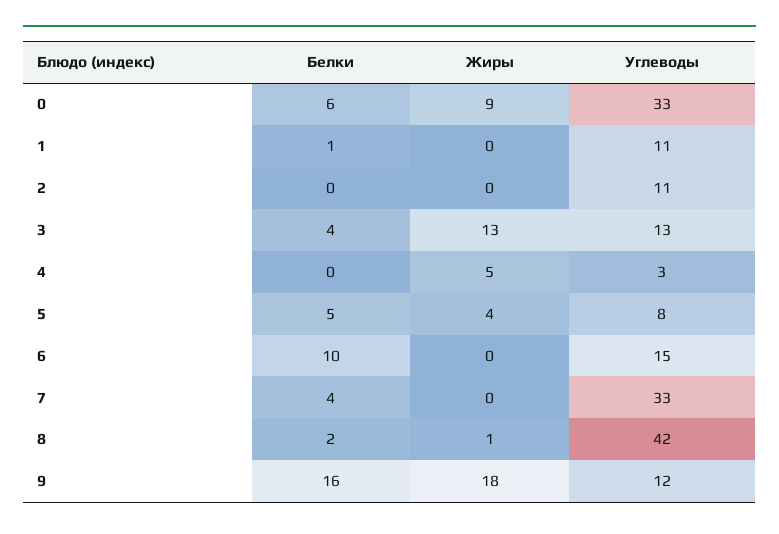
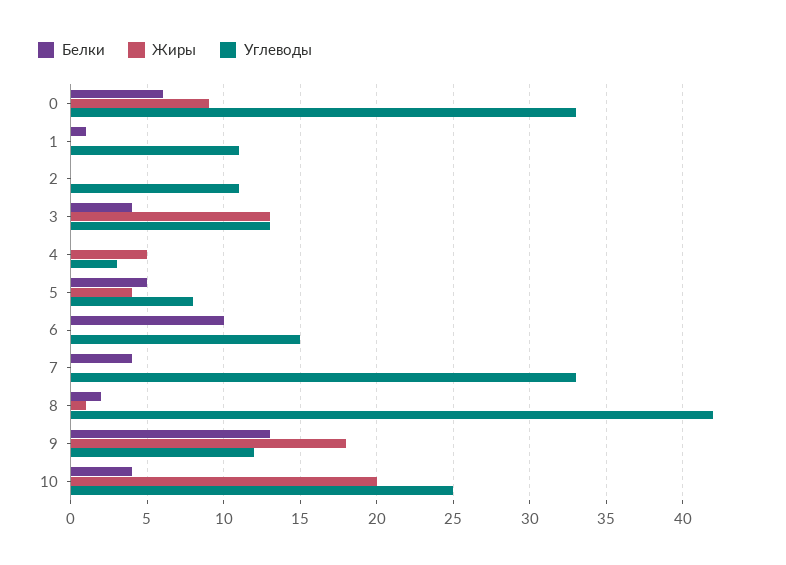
  {
    "Белки": {
      "0": 6,
      "1": 1,
      "2": 0,
      "3": 4,
      "4": 0,
      "5": 5,
      "6": 10,
      "7": 4,
      "8": 2,
-     "9": 16
+     "9": 13,
+     "10": 4
    },
    "Жиры": {
      "0": 9,
      "1": 0,
      "2": 0,
      "3": 13,
      "4": 5,
      "5": 4,
      "6": 0,
      "7": 0,
      "8": 1,
-     "9": 18
+     "9": 18,
+     "10": 20
    },
    "Углеводы": {
      "0": 33,
      "1": 11,
      "2": 11,
      "3": 13,
      "4": 3,
      "5": 8,
      "6": 15,
      "7": 33,
      "8": 42,
-     "9": 12
+     "9": 12,
+     "10": 25
    }
  }

